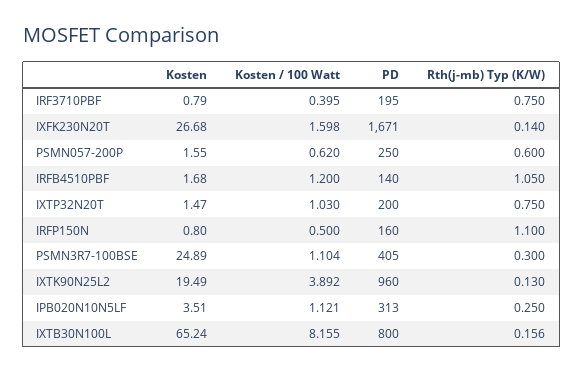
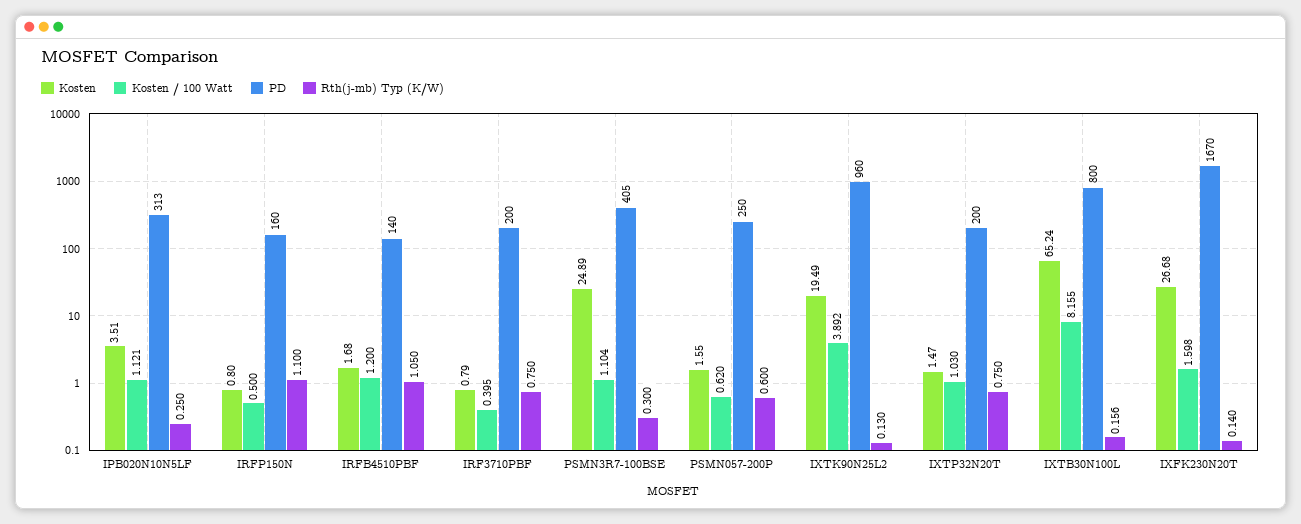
  {
    "Kosten": {
      "IRF3710PBF": 0.79,
      "IXFK230N20T": 26.68,
      "PSMN057-200P": 1.55,
      "IRFB4510PBF": 1.68,
      "IXTP32N20T": 1.47,
      "IRFP150N": 0.8,
      "PSMN3R7-100BSE": 24.89,
      "IXTK90N25L2": 19.49,
      "IPB020N10N5LF": 3.51,
      "IXTB30N100L": 65.24
    },
    "Kosten / 100 Watt": {
      "IRF3710PBF": 0.395,
      "IXFK230N20T": 1.598,
      "PSMN057-200P": 0.62,
      "IRFB4510PBF": 1.2,
      "IXTP32N20T": 1.03,
      "IRFP150N": 0.5,
      "PSMN3R7-100BSE": 1.104,
      "IXTK90N25L2": 3.892,
      "IPB020N10N5LF": 1.121,
      "IXTB30N100L": 8.155
    },
    "PD": {
-     "IRF3710PBF": 195,
+     "IRF3710PBF": 200,
-     "IXFK230N20T": 1671,
+     "IXFK230N20T": 1670,
      "PSMN057-200P": 250,
      "IRFB4510PBF": 140,
      "IXTP32N20T": 200,
      "IRFP150N": 160,
      "PSMN3R7-100BSE": 405,
      "IXTK90N25L2": 960,
      "IPB020N10N5LF": 313,
      "IXTB30N100L": 800
    },
    "Rth(j-mb) Typ (K/W)": {
      "IRF3710PBF": 0.75,
      "IXFK230N20T": 0.14,
      "PSMN057-200P": 0.6,
      "IRFB4510PBF": 1.05,
      "IXTP32N20T": 0.75,
      "IRFP150N": 1.1,
      "PSMN3R7-100BSE": 0.3,
      "IXTK90N25L2": 0.13,
      "IPB020N10N5LF": 0.25,
      "IXTB30N100L": 0.156
    }
  }

